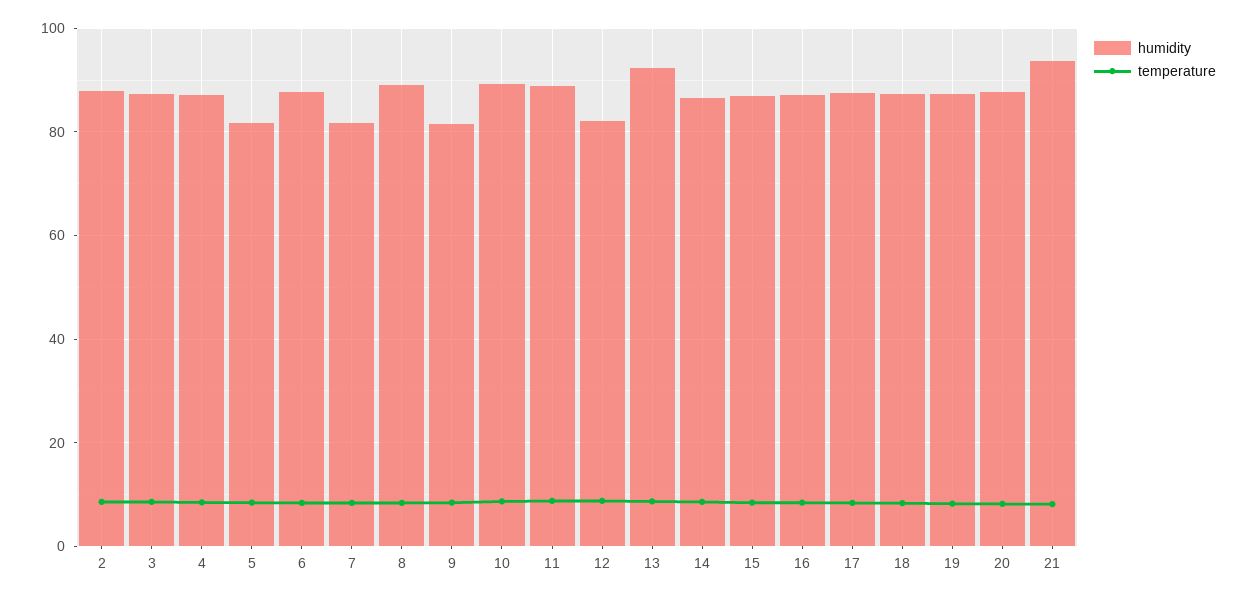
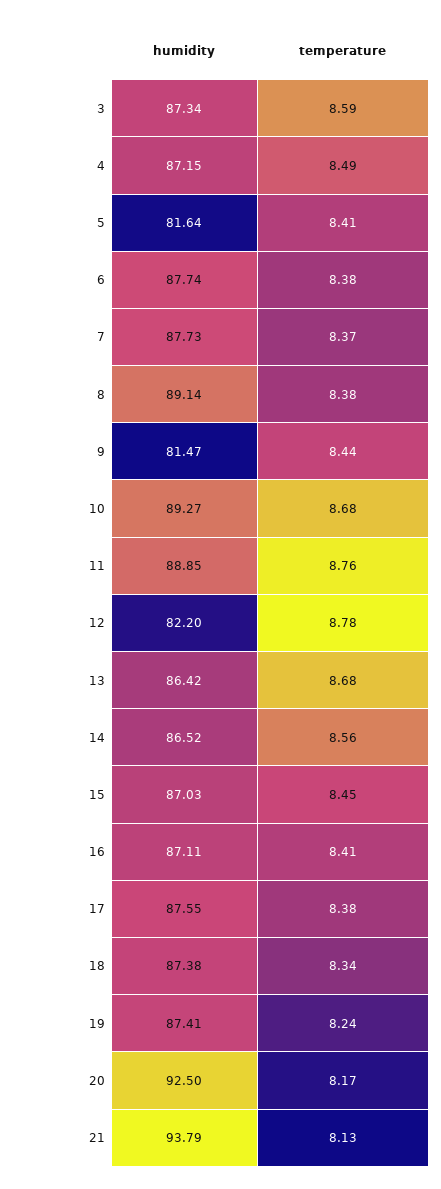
  {
    "humidity": {
-     "2": 88,
      "3": 87.34,
      "4": 87.15,
      "5": 81.64,
      "6": 87.74,
-     "7": 82,
+     "7": 87.73,
      "8": 89.14,
      "9": 81.47,
      "10": 89.27,
      "11": 88.85,
      "12": 82.2,
-     "13": 92,
+     "13": 86.42,
      "14": 86.52,
      "15": 87.03,
      "16": 87.11,
      "17": 87.55,
      "18": 87.38,
      "19": 87.41,
-     "20": 88,
+     "20": 92.5,
      "21": 93.79
    },
    "temperature": {
-     "2": 8,
      "3": 8.59,
      "4": 8.49,
      "5": 8.41,
      "6": 8.38,
      "7": 8.37,
      "8": 8.38,
      "9": 8.44,
      "10": 8.68,
      "11": 8.76,
      "12": 8.78,
      "13": 8.68,
      "14": 8.56,
      "15": 8.45,
      "16": 8.41,
      "17": 8.38,
      "18": 8.34,
      "19": 8.24,
      "20": 8.17,
      "21": 8.13
    }
  }

